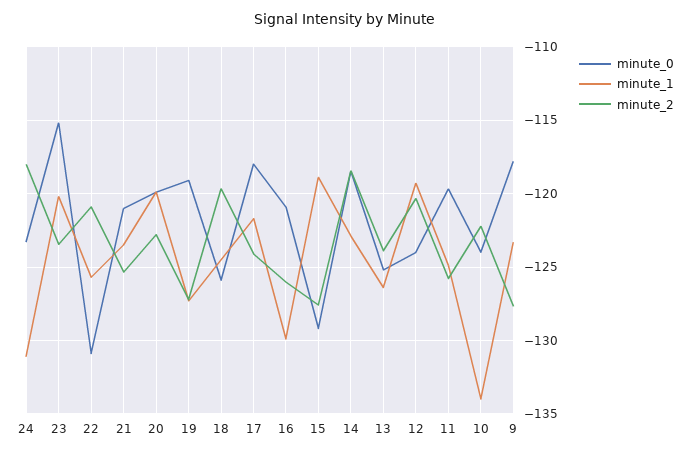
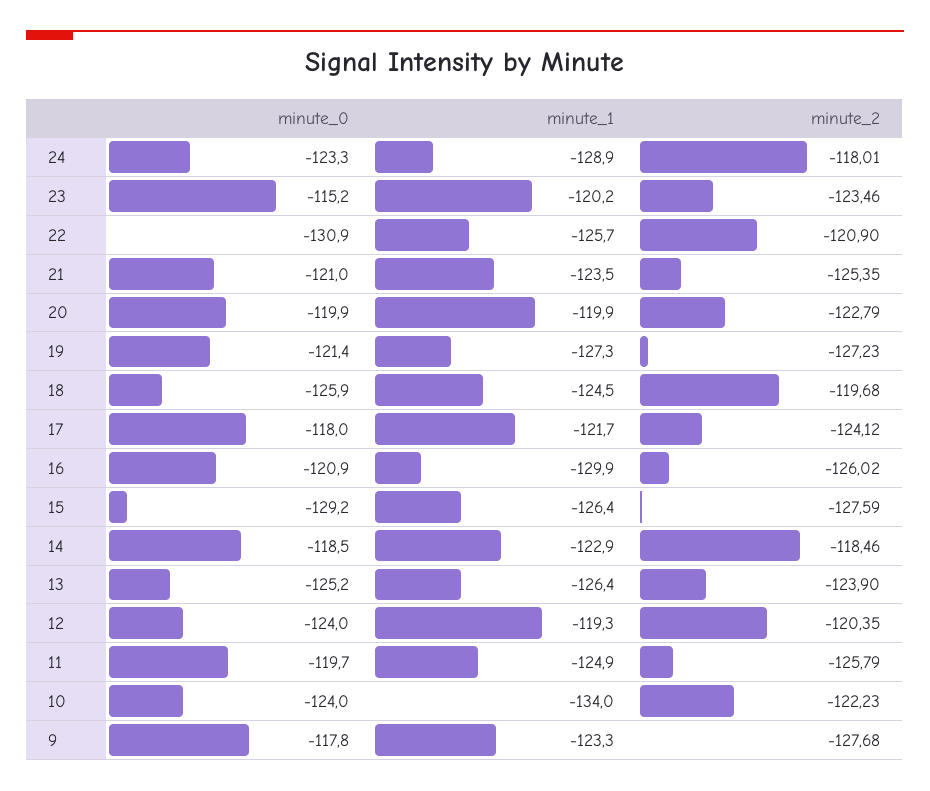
  {
    "minute_0": {
      "24": -123.3,
      "23": -115.2,
      "22": -130.9,
      "21": -121,
      "20": -119.9,
-     "19": -119,
+     "19": -121.4,
      "18": -125.9,
      "17": -118,
      "16": -120.9,
      "15": -129.2,
      "14": -118.5,
      "13": -125.2,
      "12": -124,
      "11": -119.7,
      "10": -124,
      "9": -117.8
    },
    "minute_1": {
-     "24": -131,
+     "24": -128.9,
      "23": -120.2,
      "22": -125.7,
      "21": -123.5,
      "20": -119.9,
      "19": -127.3,
      "18": -124.5,
      "17": -121.7,
      "16": -129.9,
-     "15": -119,
+     "15": -126.4,
      "14": -122.9,
      "13": -126.4,
      "12": -119.3,
      "11": -124.9,
      "10": -134,
      "9": -123.3
    },
    "minute_2": {
      "24": -118.01,
      "23": -123.46,
      "22": -120.9,
      "21": -125.35,
      "20": -122.79,
      "19": -127.23,
      "18": -119.68,
      "17": -124.12,
      "16": -126.02,
      "15": -127.59,
      "14": -118.46,
      "13": -123.9,
      "12": -120.35,
      "11": -125.79,
      "10": -122.23,
      "9": -127.68
    }
  }

